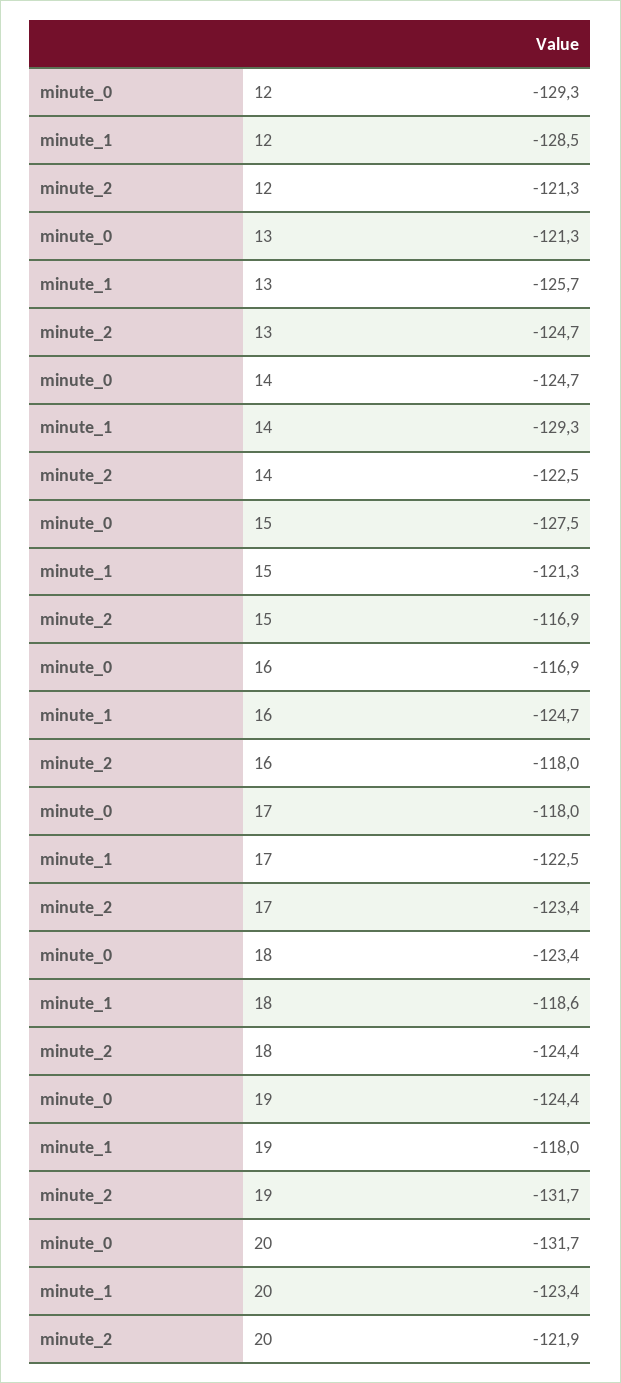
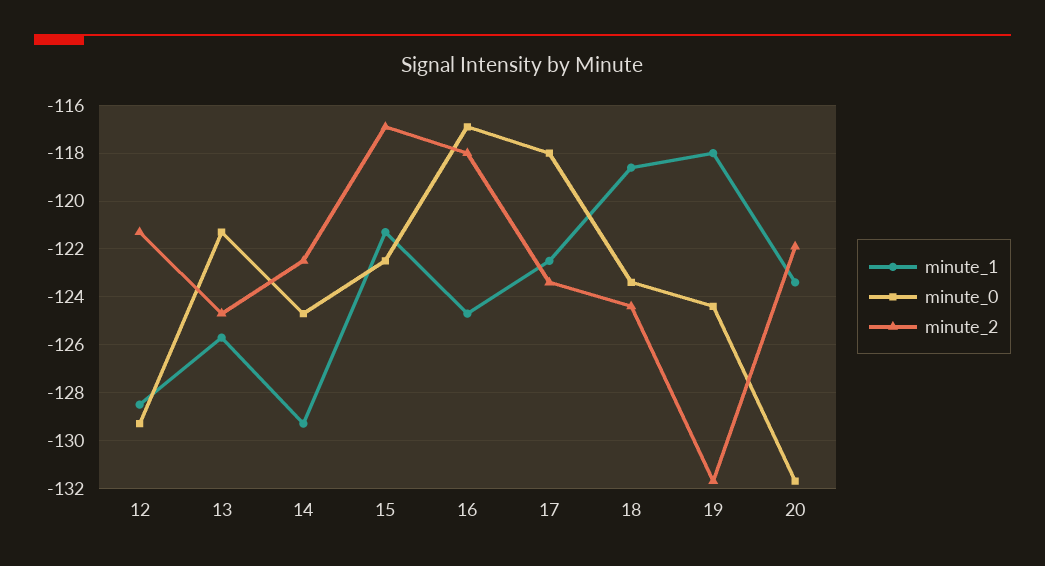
  {
    "minute_0": {
      "12": -129.3,
      "13": -121.3,
      "14": -124.7,
-     "15": -127.5,
+     "15": -122.5,
      "16": -116.9,
      "17": -118,
      "18": -123.4,
      "19": -124.4,
      "20": -131.7
    },
    "minute_1": {
      "12": -128.5,
      "13": -125.7,
      "14": -129.3,
      "15": -121.3,
      "16": -124.7,
      "17": -122.5,
      "18": -118.6,
      "19": -118,
      "20": -123.4
    },
    "minute_2": {
      "12": -121.3,
      "13": -124.7,
      "14": -122.5,
      "15": -116.9,
      "16": -118,
      "17": -123.4,
      "18": -124.4,
      "19": -131.7,
      "20": -121.9
    }
  }

